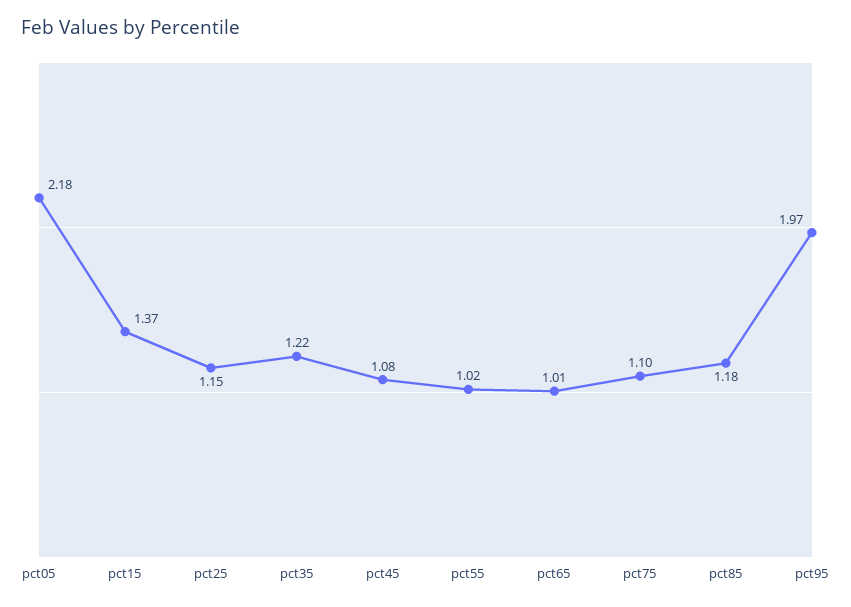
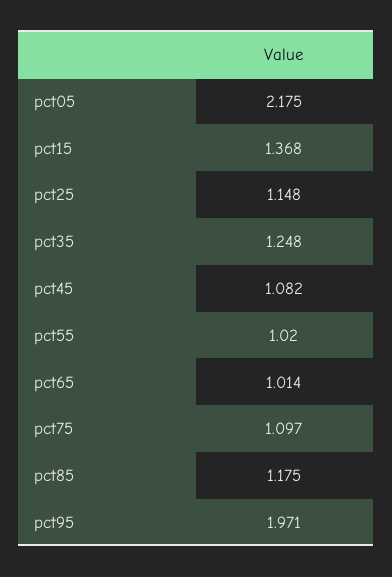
  {
    "pct05": 2.175,
    "pct15": 1.368,
    "pct25": 1.148,
-   "pct35": 1.22,
+   "pct35": 1.248,
    "pct45": 1.082,
    "pct55": 1.02,
    "pct65": 1.014,
    "pct75": 1.097,
    "pct85": 1.175,
    "pct95": 1.971
  }

